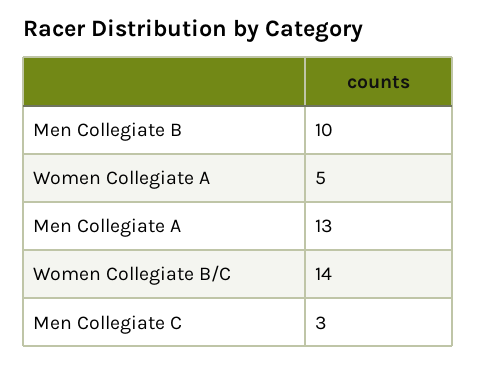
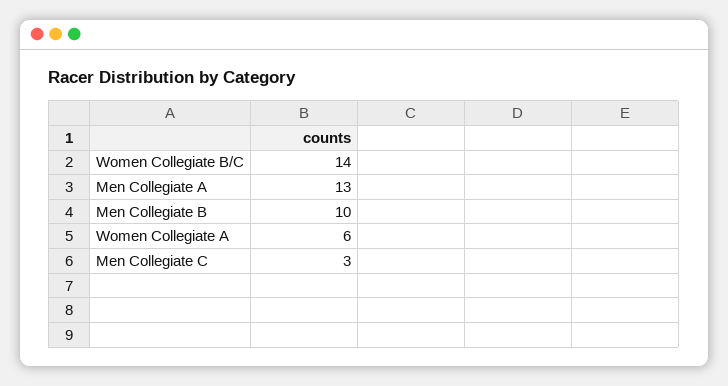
  {
    "Men Collegiate B": 10,
-   "Women Collegiate A": 5,
+   "Women Collegiate A": 6,
    "Men Collegiate A": 13,
    "Women Collegiate B/C": 14,
    "Men Collegiate C": 3
  }

